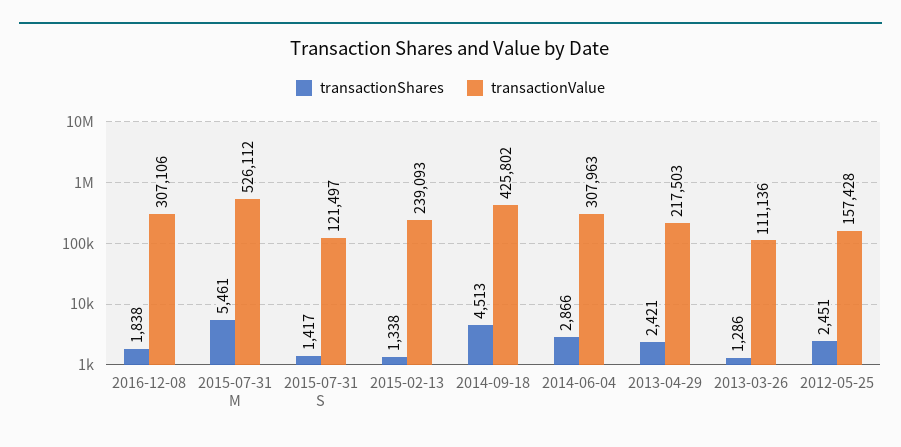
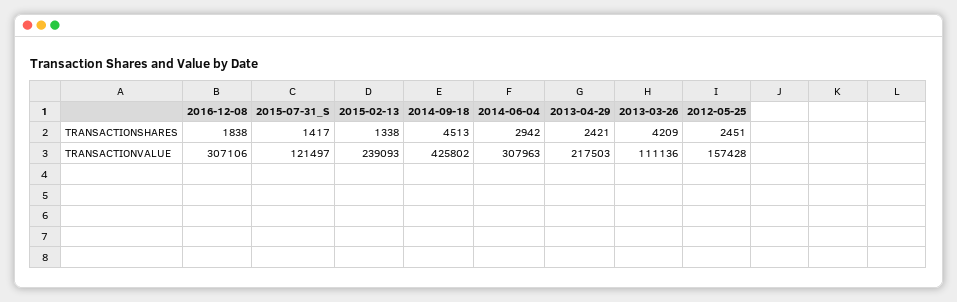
  {
    "transactionShares": {
      "2016-12-08": 1838,
-     "2015-07-31 M": 5461,
      "2015-07-31 S": 1417,
      "2015-02-13": 1338,
      "2014-09-18": 4513,
-     "2014-06-04": 2866,
+     "2014-06-04": 2942,
      "2013-04-29": 2421,
-     "2013-03-26": 1286,
+     "2013-03-26": 4209,
      "2012-05-25": 2451
    },
    "transactionValue": {
      "2016-12-08": 307106,
-     "2015-07-31 M": 526112,
      "2015-07-31 S": 121497,
      "2015-02-13": 239093,
      "2014-09-18": 425802,
      "2014-06-04": 307963,
      "2013-04-29": 217503,
      "2013-03-26": 111136,
      "2012-05-25": 157428
    }
  }

